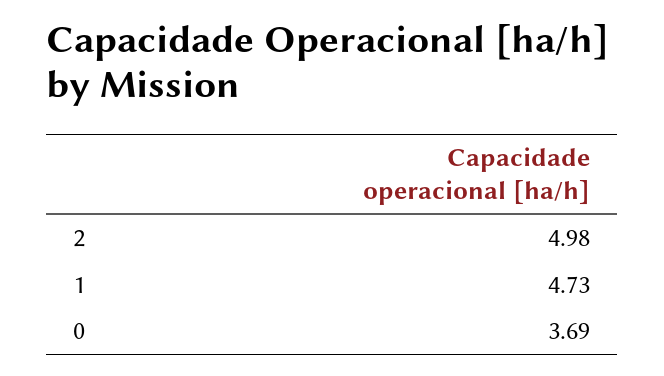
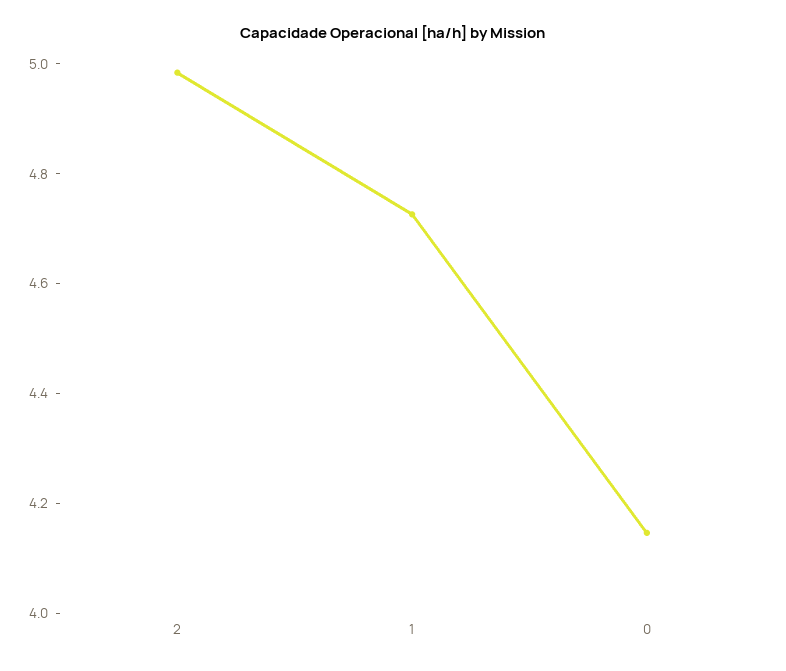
  {
    "2": 4.98,
    "1": 4.73,
-   "0": 3.69
+   "0": 4.15
  }

